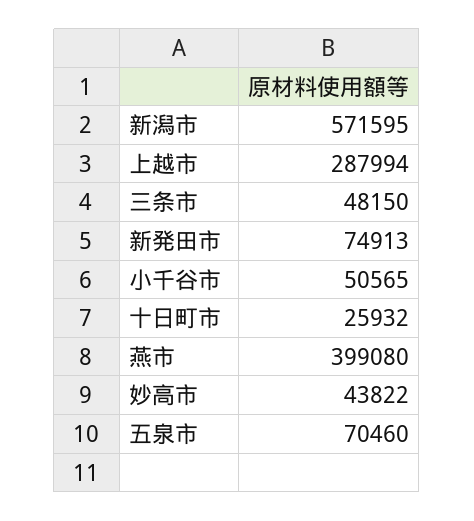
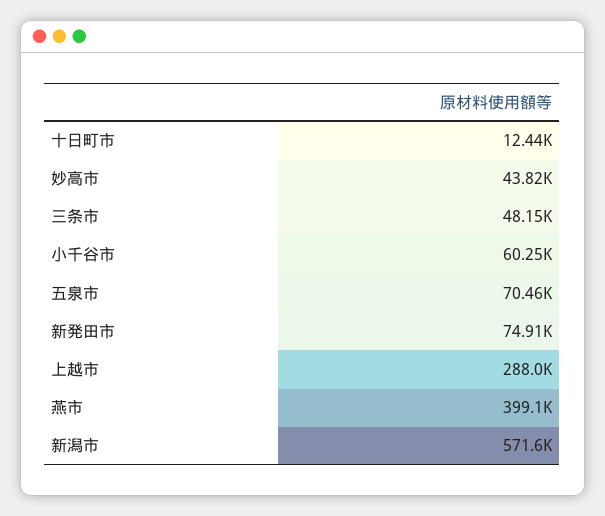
  {
    "新潟市": 571595,
    "上越市": 287994,
    "三条市": 48150,
    "新発田市": 74913,
-   "小千谷市": 50565,
+   "小千谷市": 60250,
-   "十日町市": 25932,
+   "十日町市": 12440,
    "燕市": 399080,
    "妙高市": 43822,
    "五泉市": 70460
  }

